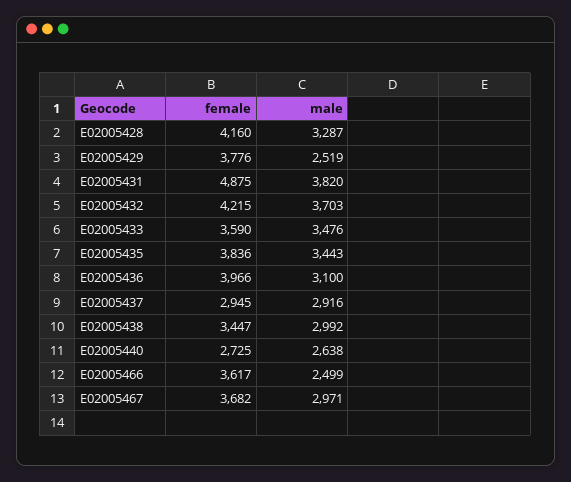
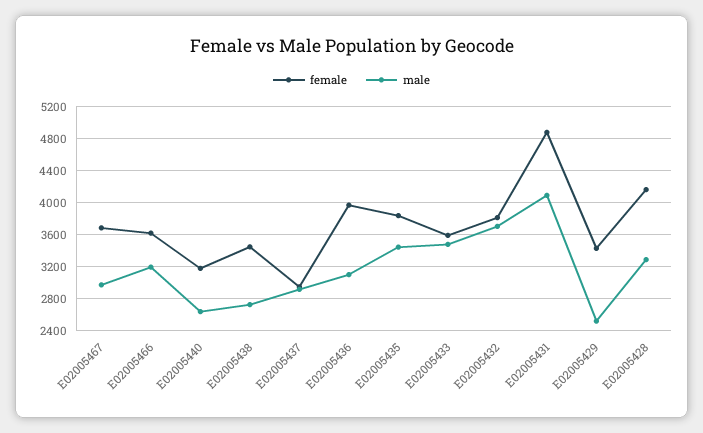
  {
    "female": {
      "E02005428": 4160,
-     "E02005429": 3776,
+     "E02005429": 3400,
      "E02005431": 4875,
-     "E02005432": 4215,
+     "E02005432": 3800,
      "E02005433": 3590,
      "E02005435": 3836,
      "E02005436": 3966,
      "E02005437": 2945,
      "E02005438": 3447,
-     "E02005440": 2725,
+     "E02005440": 3200,
      "E02005466": 3617,
      "E02005467": 3682
    },
    "male": {
      "E02005428": 3287,
      "E02005429": 2519,
-     "E02005431": 3820,
+     "E02005431": 4100,
      "E02005432": 3703,
      "E02005433": 3476,
      "E02005435": 3443,
      "E02005436": 3100,
      "E02005437": 2916,
-     "E02005438": 2992,
+     "E02005438": 2700,
      "E02005440": 2638,
-     "E02005466": 2499,
+     "E02005466": 3200,
      "E02005467": 2971
    }
  }

